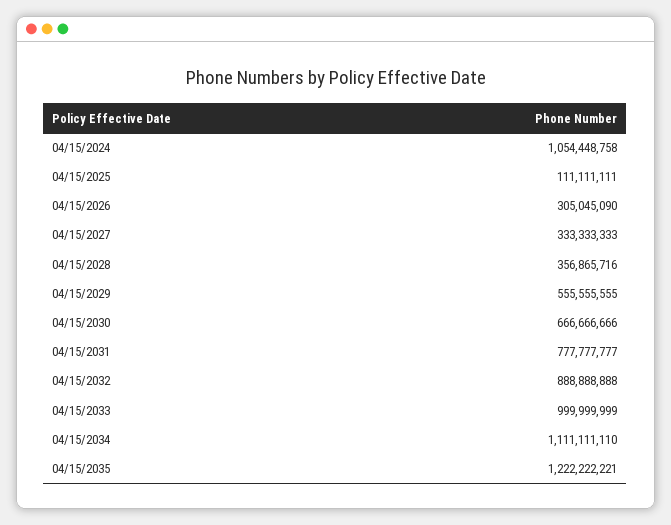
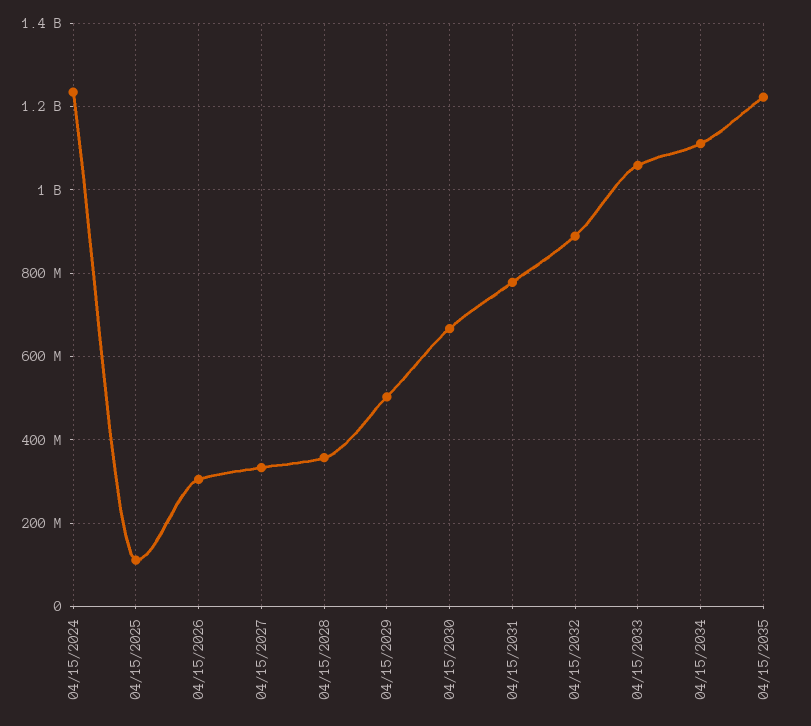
  {
-   "04/15/2024": 1054448758,
+   "04/15/2024": 1240000000,
    "04/15/2025": 111111111,
    "04/15/2026": 305045090,
    "04/15/2027": 333333333,
    "04/15/2028": 356865716,
-   "04/15/2029": 555555555,
+   "04/15/2029": 500000000,
    "04/15/2030": 666666666,
    "04/15/2031": 777777777,
    "04/15/2032": 888888888,
-   "04/15/2033": 999999999,
+   "04/15/2033": 1060000000,
    "04/15/2034": 1111111110,
    "04/15/2035": 1222222221
  }

